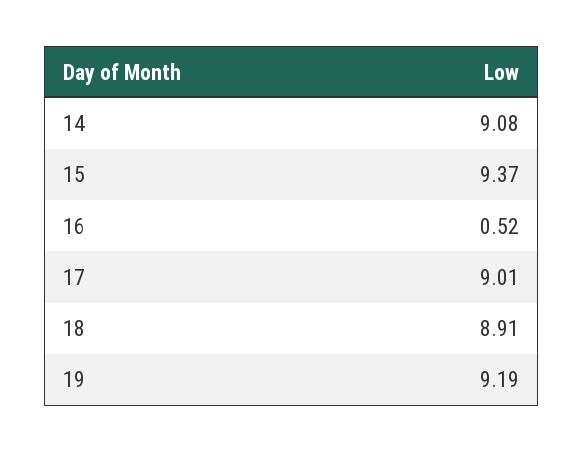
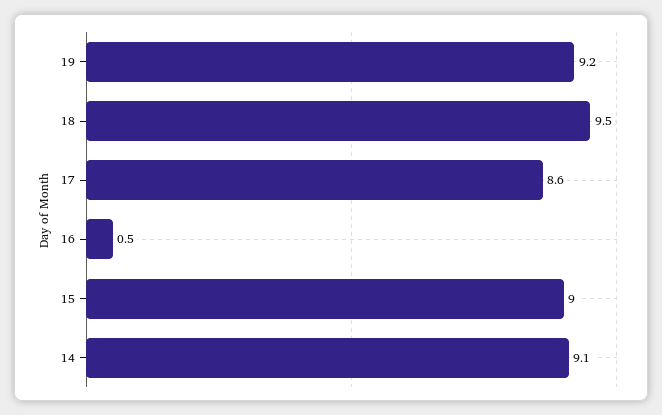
  {
    "14": 9.08,
-   "15": 9.37,
+   "15": 9,
    "16": 0.52,
-   "17": 9.01,
+   "17": 8.6,
-   "18": 8.91,
+   "18": 9.5,
    "19": 9.19
  }

